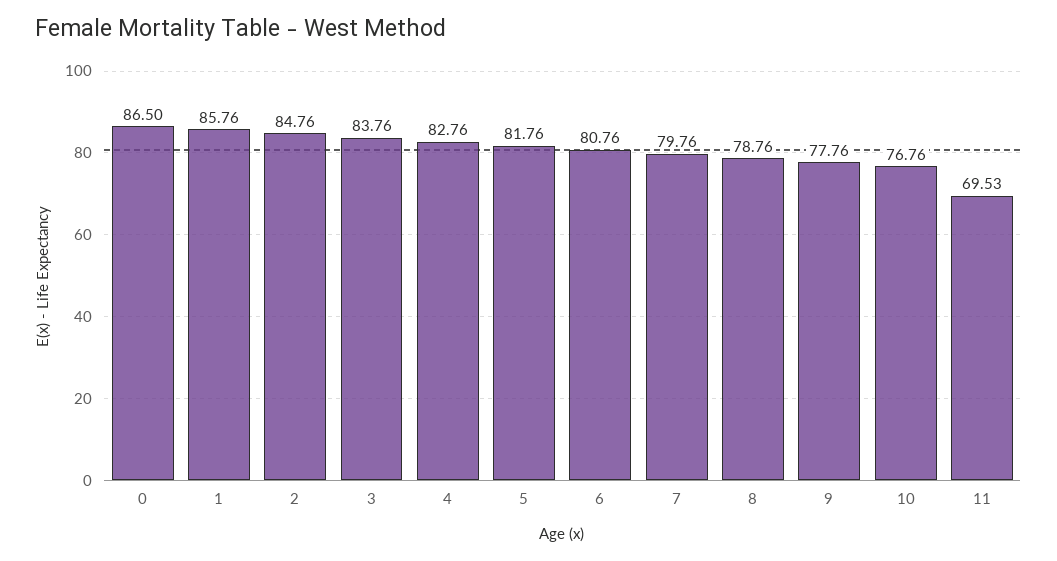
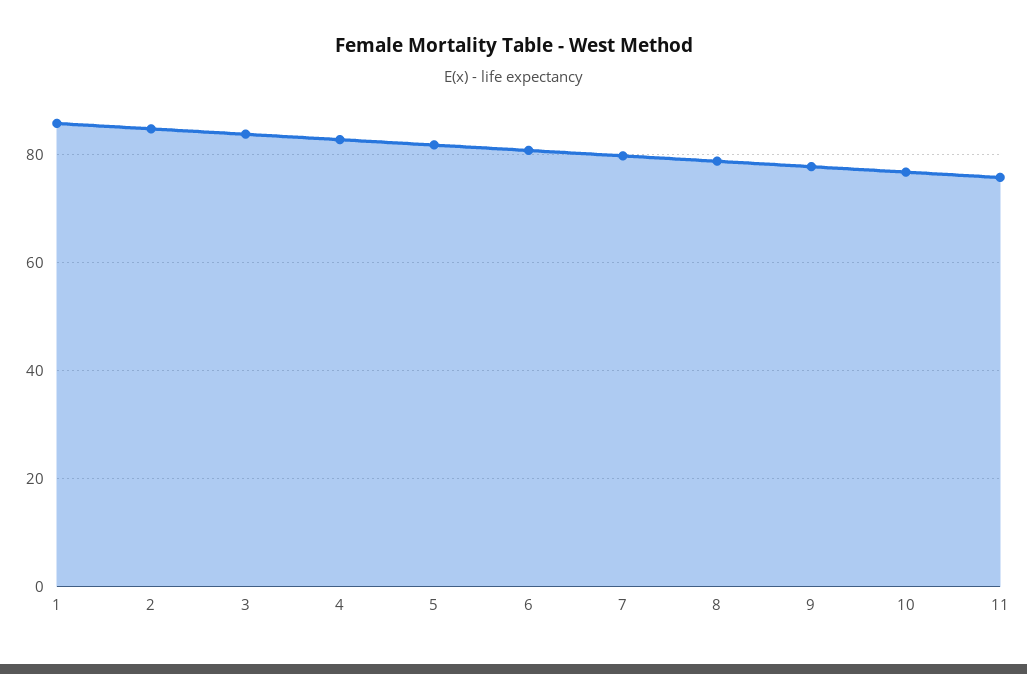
  {
-   "0": 86.5,
    "1": 85.76,
    "2": 84.76,
    "3": 83.76,
    "4": 82.76,
    "5": 81.76,
    "6": 80.76,
    "7": 79.76,
    "8": 78.76,
    "9": 77.76,
    "10": 76.76,
-   "11": 69.53
+   "11": 76
  }

